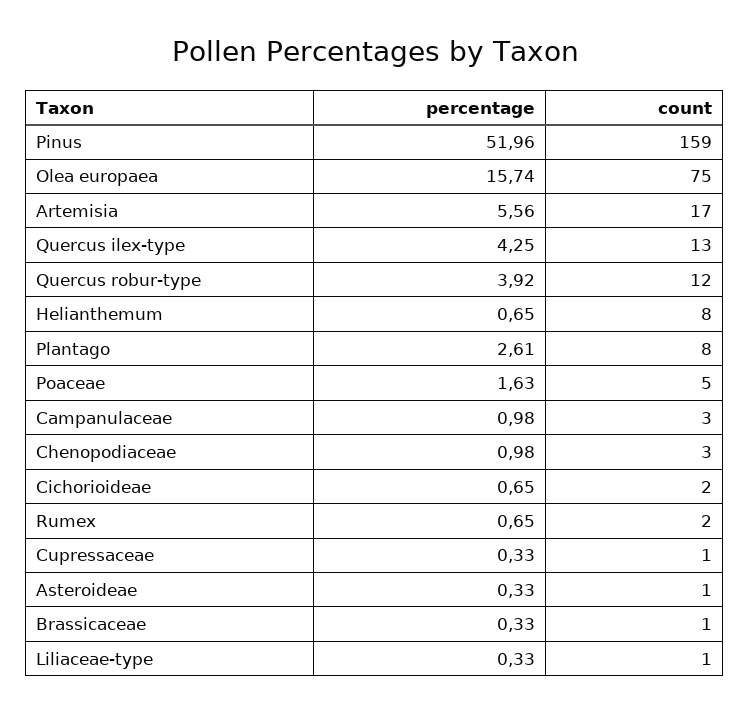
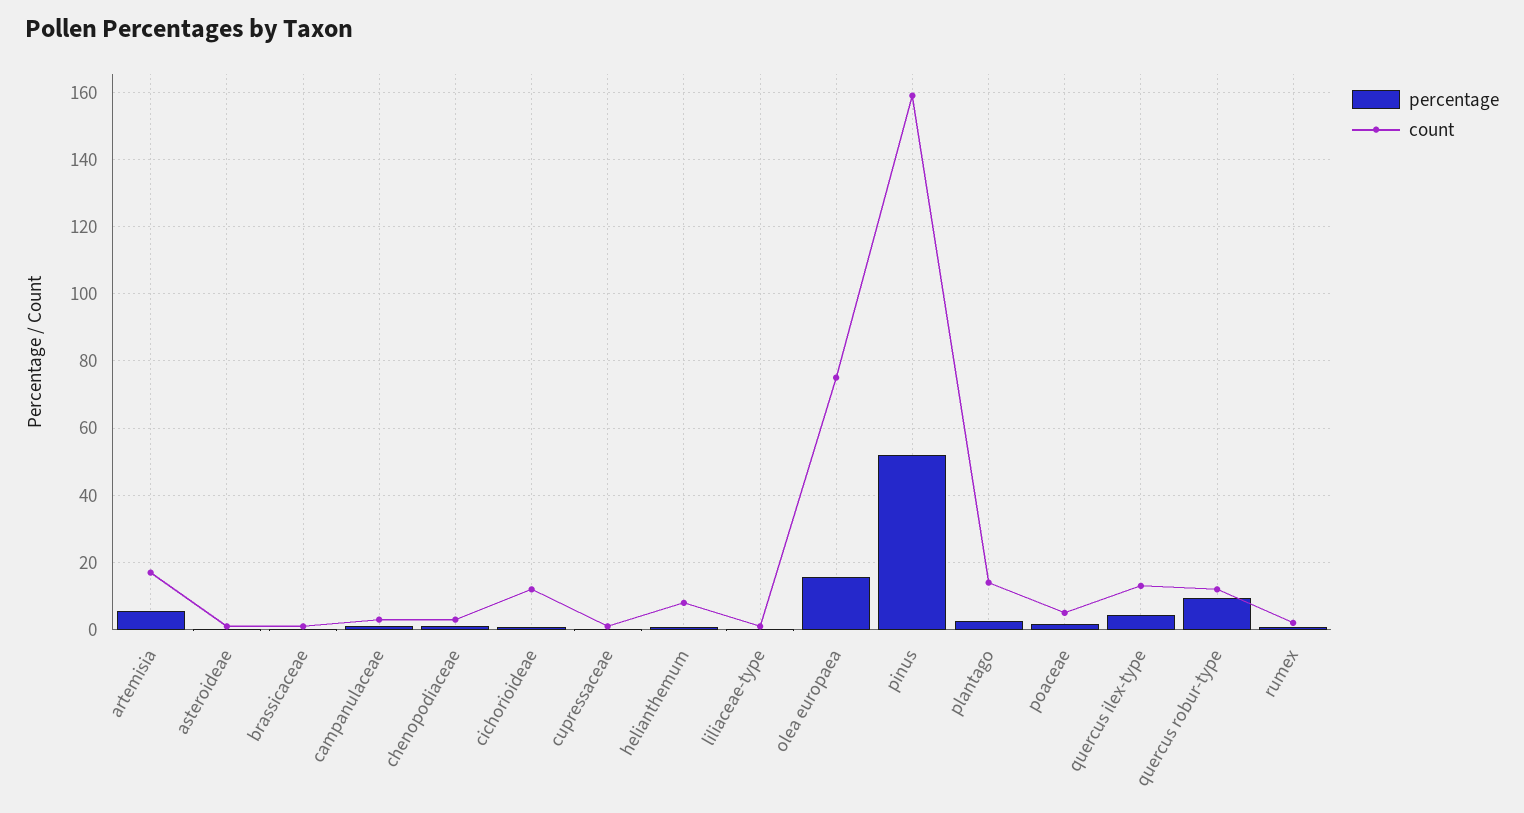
  {
    "percentage": {
      "Pinus": 51.96,
      "Olea europaea": 15.74,
      "Artemisia": 5.56,
      "Quercus ilex-type": 4.25,
-     "Quercus robur-type": 3.92,
+     "Quercus robur-type": 10,
      "Helianthemum": 0.65,
      "Plantago": 2.61,
      "Poaceae": 1.63,
      "Campanulaceae": 0.98,
      "Chenopodiaceae": 0.98,
      "Cichorioideae": 0.65,
      "Rumex": 0.65,
      "Cupressaceae": 0.33,
      "Asteroideae": 0.33,
      "Brassicaceae": 0.33,
      "Liliaceae-type": 0.33
    },
    "count": {
      "Pinus": 159,
      "Olea europaea": 75,
      "Artemisia": 17,
      "Quercus ilex-type": 13,
      "Quercus robur-type": 12,
      "Helianthemum": 8,
-     "Plantago": 8,
+     "Plantago": 14,
      "Poaceae": 5,
      "Campanulaceae": 3,
      "Chenopodiaceae": 3,
-     "Cichorioideae": 2,
+     "Cichorioideae": 12,
      "Rumex": 2,
      "Cupressaceae": 1,
      "Asteroideae": 1,
      "Brassicaceae": 1,
      "Liliaceae-type": 1
    }
  }

